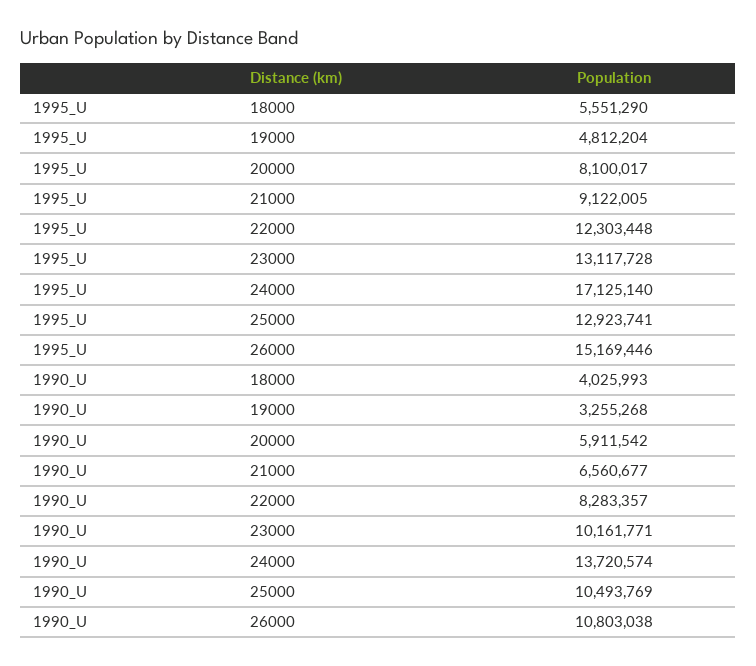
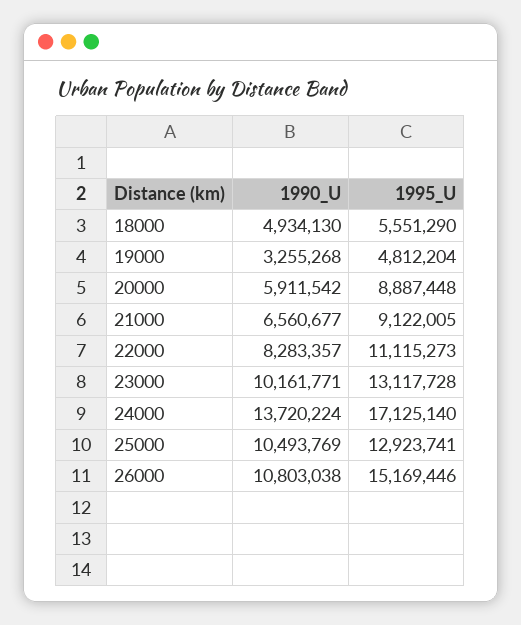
  {
    "1995_U": {
      "18000": 5551290,
      "19000": 4812204,
-     "20000": 8100017,
+     "20000": 8887448,
      "21000": 9122005,
-     "22000": 12303448,
+     "22000": 11115273,
      "23000": 13117728,
      "24000": 17125140,
      "25000": 12923741,
      "26000": 15169446
    },
    "1990_U": {
-     "18000": 4025993,
+     "18000": 4934130,
      "19000": 3255268,
      "20000": 5911542,
      "21000": 6560677,
      "22000": 8283357,
      "23000": 10161771,
-     "24000": 13720574,
+     "24000": 13720224,
      "25000": 10493769,
      "26000": 10803038
    }
  }

